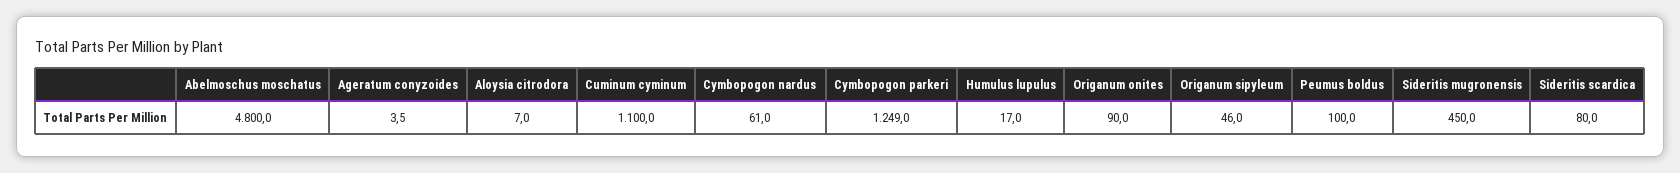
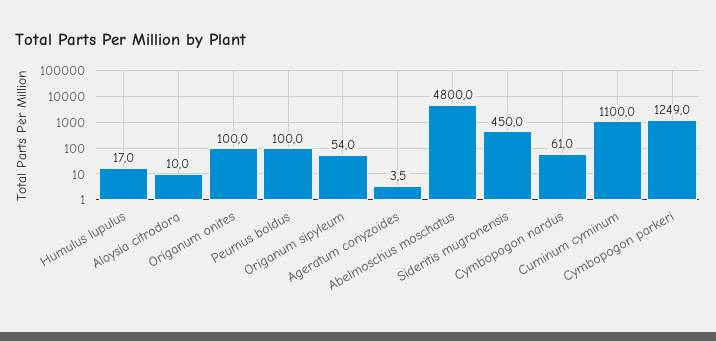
  {
    "Abelmoschus moschatus": 4800,
    "Ageratum conyzoides": 3.5,
-   "Aloysia citrodora": 7,
+   "Aloysia citrodora": 10,
    "Cuminum cyminum": 1100,
    "Cymbopogon nardus": 61,
    "Cymbopogon parkeri": 1249,
    "Humulus lupulus": 17,
-   "Origanum onites": 90,
+   "Origanum onites": 100,
-   "Origanum sipyleum": 46,
+   "Origanum sipyleum": 54,
    "Peumus boldus": 100,
-   "Sideritis mugronensis": 450,
+   "Sideritis mugronensis": 450
-   "Sideritis scardica": 80
  }

